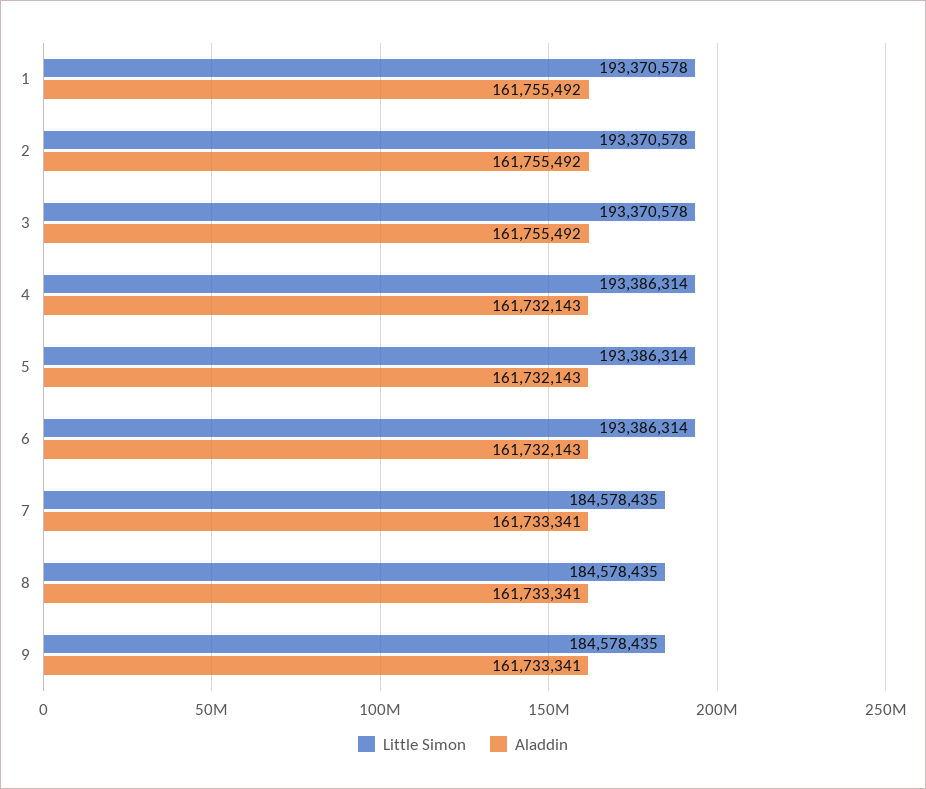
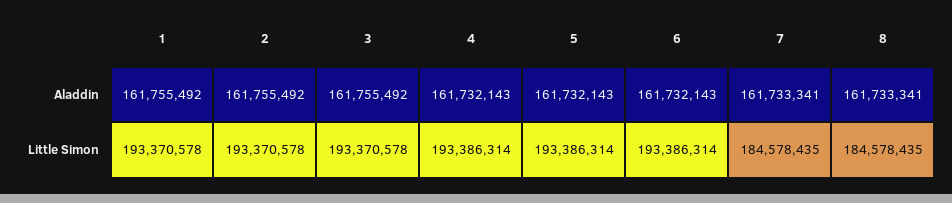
  {
    "Little Simon": {
      "1": 193370578,
      "2": 193370578,
      "3": 193370578,
      "4": 193386314,
      "5": 193386314,
      "6": 193386314,
      "7": 184578435,
-     "8": 184578435,
+     "8": 184578435
-     "9": 184578435
    },
    "Aladdin": {
      "1": 161755492,
      "2": 161755492,
      "3": 161755492,
      "4": 161732143,
      "5": 161732143,
      "6": 161732143,
      "7": 161733341,
-     "8": 161733341,
+     "8": 161733341
-     "9": 161733341
    }
  }

